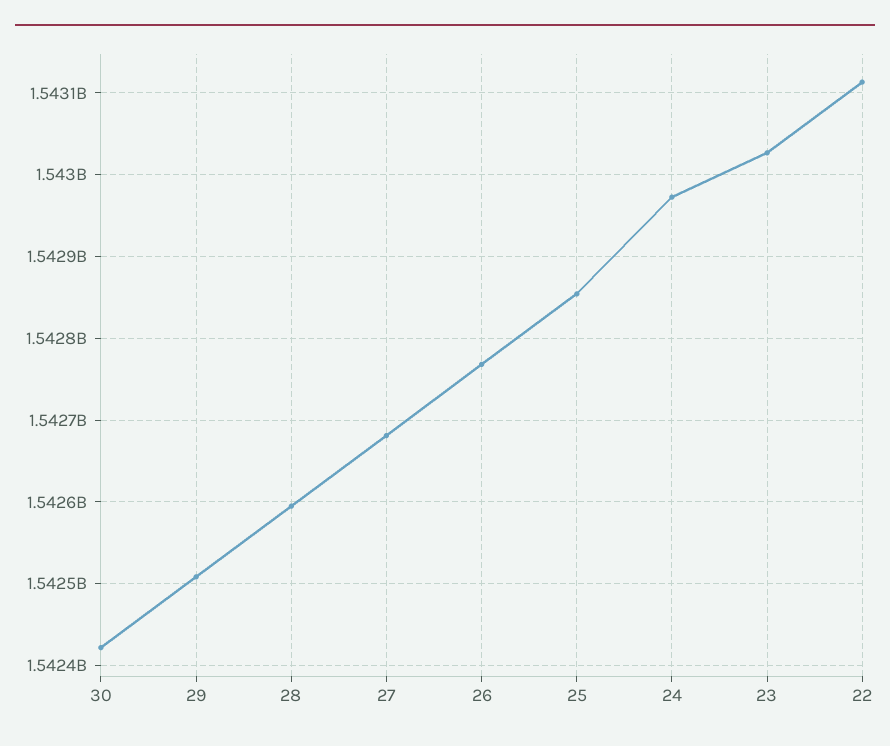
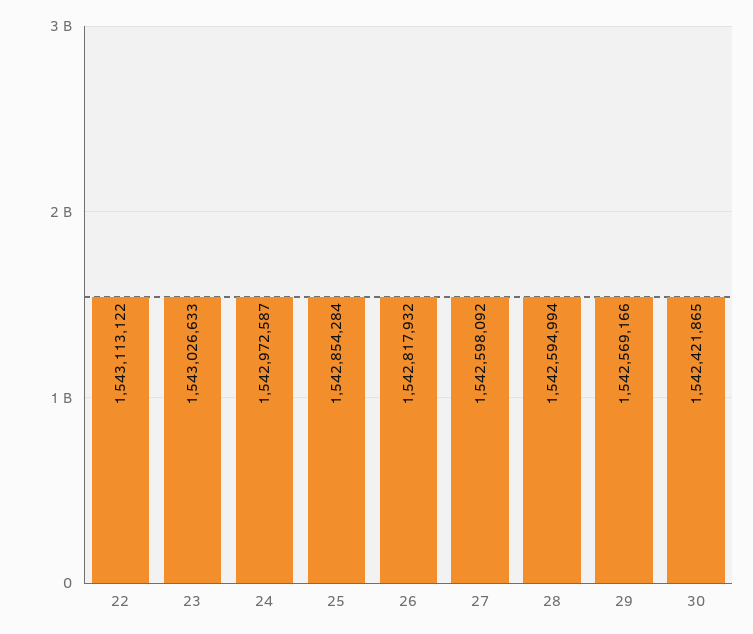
  {
    "30": 1542421865,
-   "29": 1542510000,
+   "29": 1542569166,
    "28": 1542594994,
-   "27": 1542680000,
+   "27": 1542598092,
-   "26": 1542770000,
+   "26": 1542817932,
    "25": 1542854284,
    "24": 1542972587,
    "23": 1543026633,
    "22": 1543113122
  }

